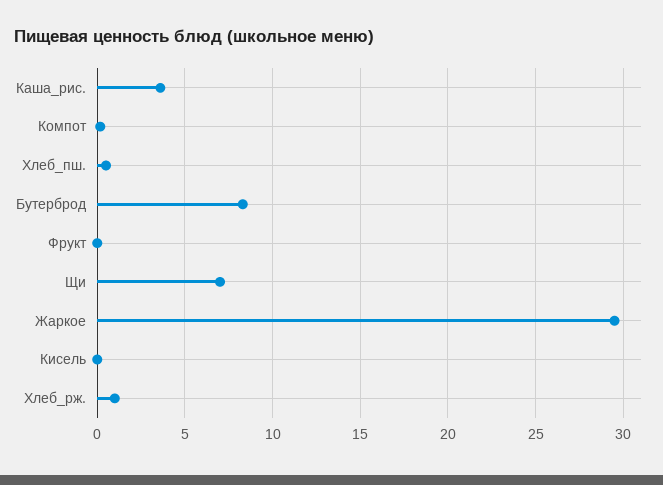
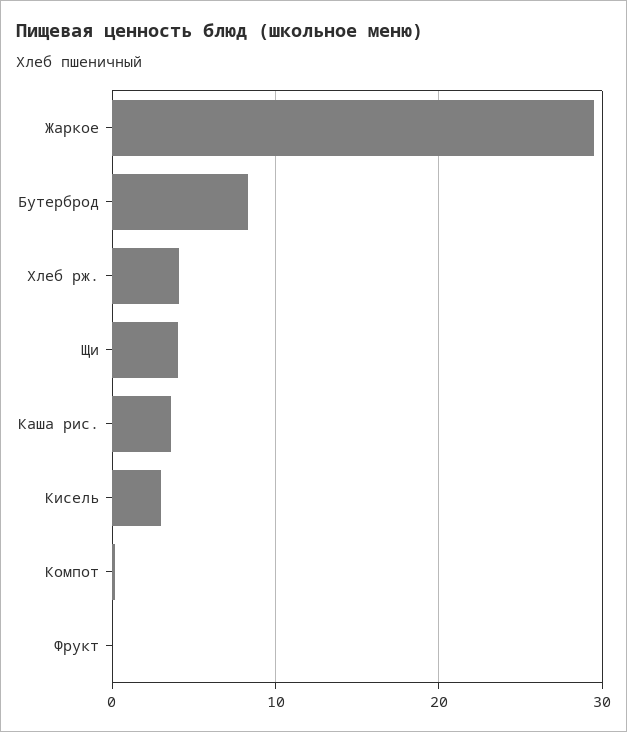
  {
    "Каша_рис.": 3.5,
    "Компот": 0,
-   "Хлеб_пш.": 0.5,
    "Бутерброд": 8.5,
    "Фрукт": 0,
-   "Щи": 7,
+   "Щи": 4,
    "Жаркое": 29.5,
-   "Кисель": 0,
+   "Кисель": 3,
-   "Хлеб_рж.": 1
+   "Хлеб_рж.": 4
  }

